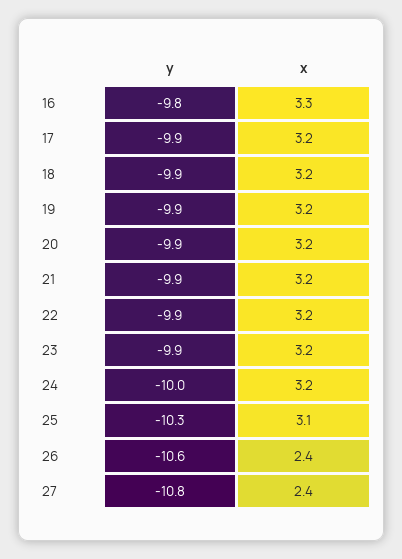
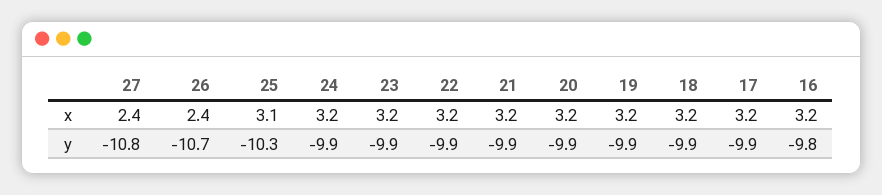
  {
    "y": {
      "16": -9.8,
      "17": -9.9,
      "18": -9.9,
      "19": -9.9,
      "20": -9.9,
      "21": -9.9,
      "22": -9.9,
      "23": -9.9,
-     "24": -10,
+     "24": -9.9,
      "25": -10.3,
-     "26": -10.6,
+     "26": -10.7,
      "27": -10.8
    },
    "x": {
-     "16": 3.3,
+     "16": 3.2,
      "17": 3.2,
      "18": 3.2,
      "19": 3.2,
      "20": 3.2,
      "21": 3.2,
      "22": 3.2,
      "23": 3.2,
      "24": 3.2,
      "25": 3.1,
      "26": 2.4,
      "27": 2.4
    }
  }

